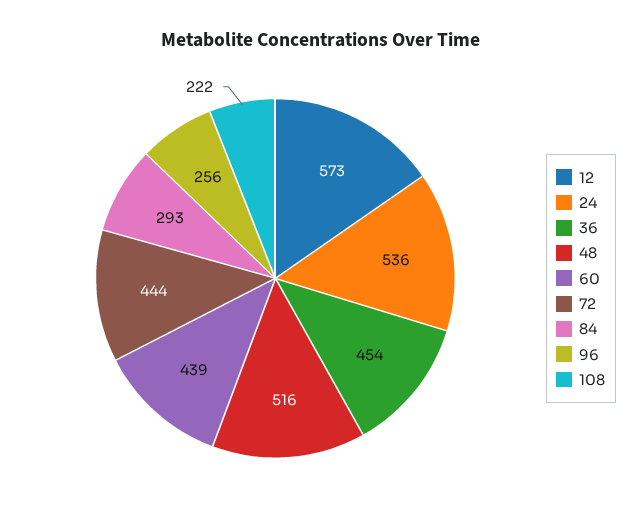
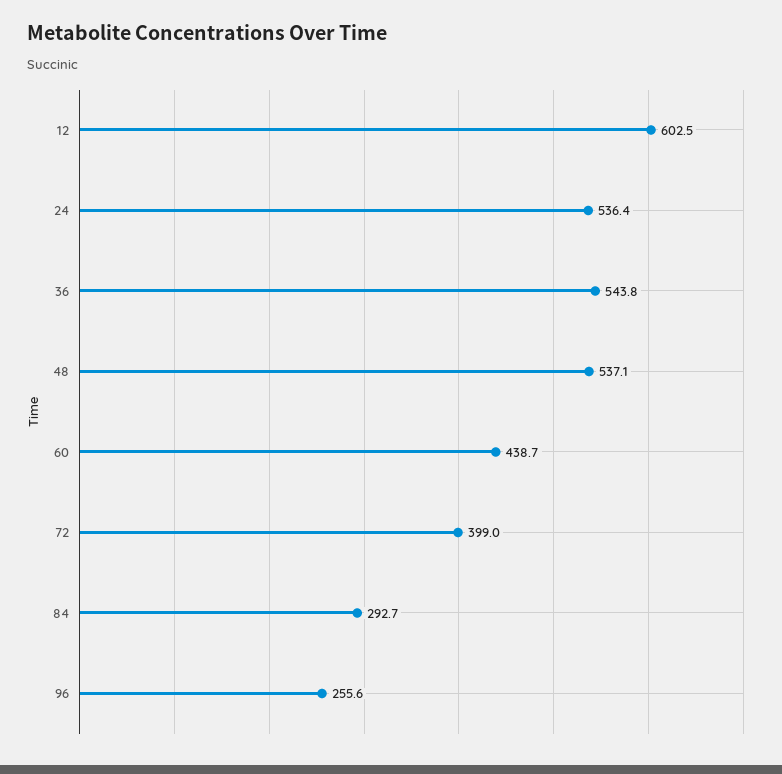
  {
-   "12": 573,
+   "12": 602.5,
    "24": 536.4,
-   "36": 454,
+   "36": 543.8,
-   "48": 516,
+   "48": 537.1,
    "60": 438.7,
-   "72": 444,
+   "72": 399,
    "84": 292.7,
-   "96": 255.6,
+   "96": 255.6
-   "108": 222
  }

